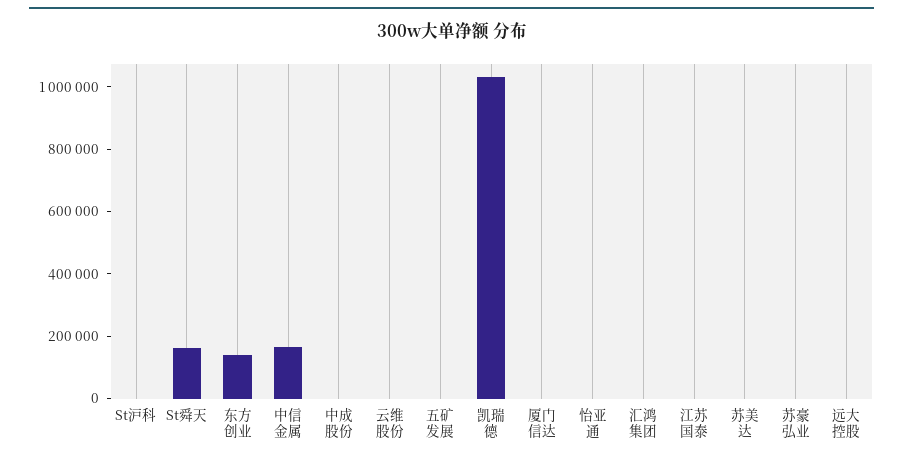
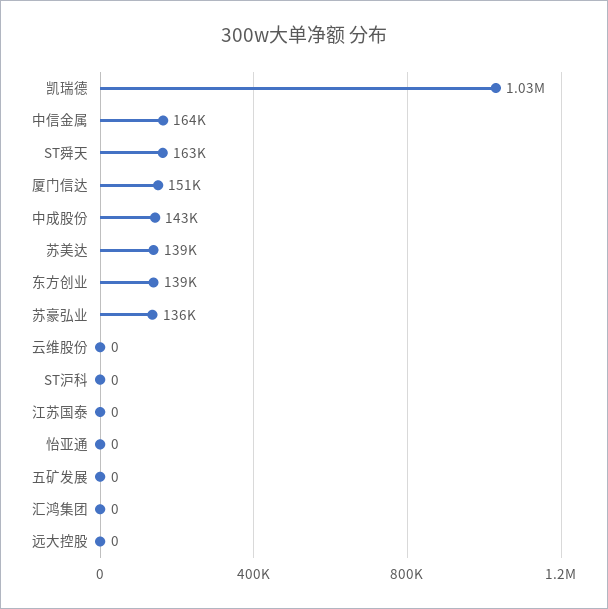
  {
    "St沪科": 0,
    "St舜天": 163000,
    "东方创业": 139000,
    "中信金属": 164000,
-   "中成股份": 0,
+   "中成股份": 143000,
    "云维股份": 0,
    "五矿发展": 0,
    "凯瑞德": 1030000,
-   "厦门信达": 0,
+   "厦门信达": 151000,
    "怡亚通": 0,
    "汇鸿集团": 0,
    "江苏国泰": 0,
-   "苏美达": 0,
+   "苏美达": 139000,
-   "苏豪弘业": 0,
+   "苏豪弘业": 136000,
    "远大控股": 0
  }

